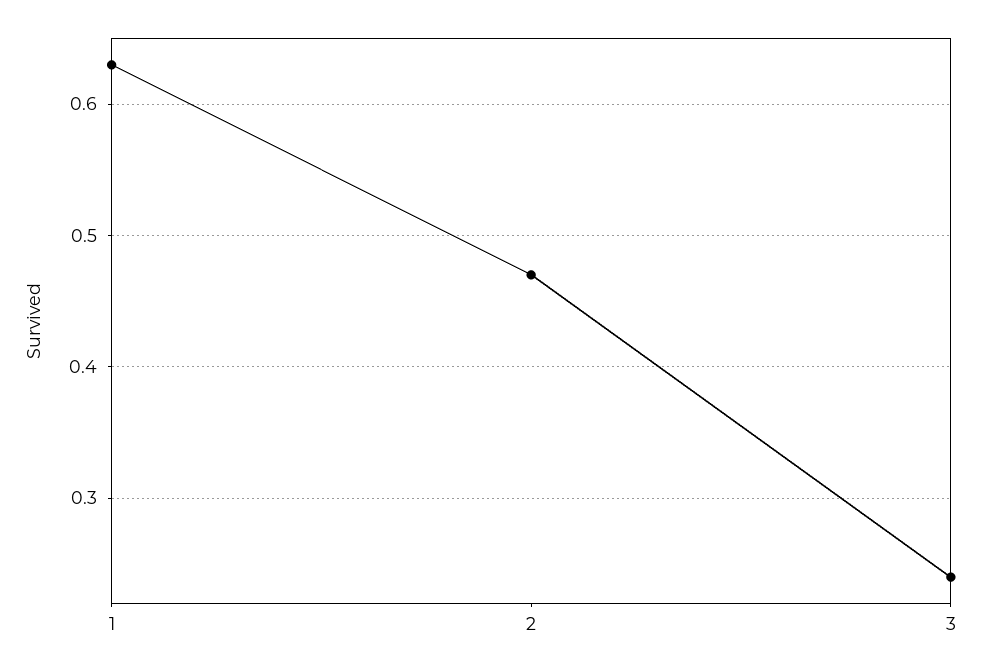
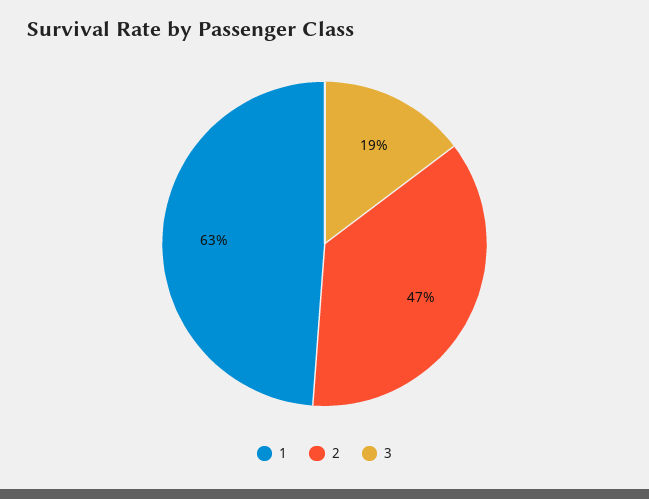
  {
    "1": 0.63,
    "2": 0.47,
-   "3": 0.24
+   "3": 0.19
  }

